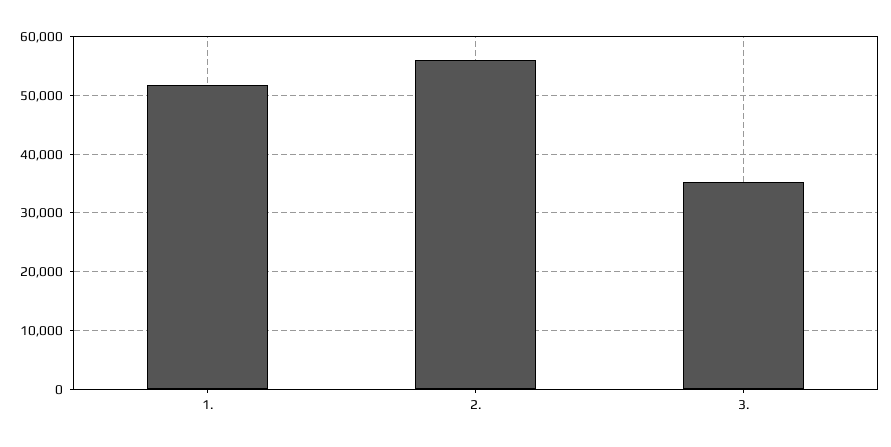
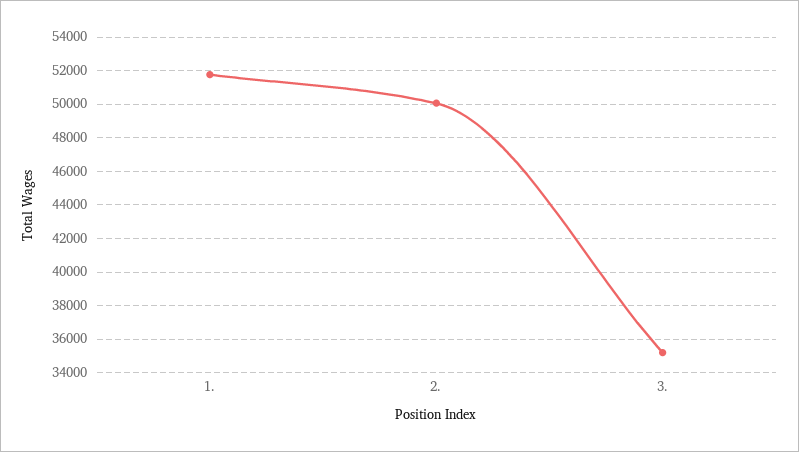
  {
    "1.": 52000,
-   "2.": 56000,
+   "2.": 50000,
    "3.": 35000
  }

